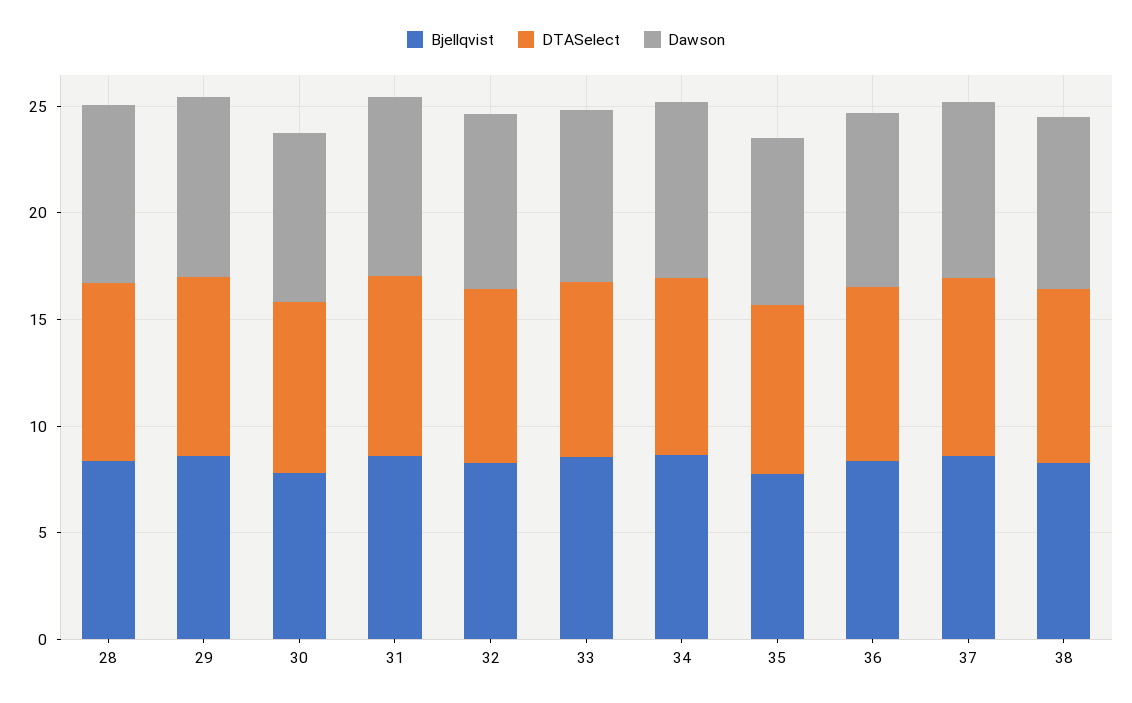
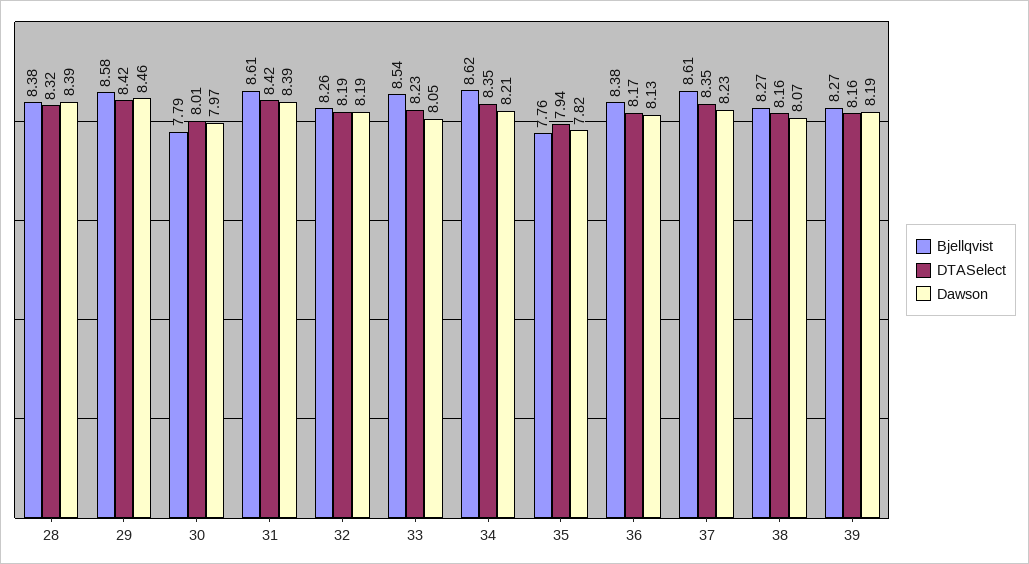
  {
    "Bjellqvist": {
      "28": 8.38,
      "29": 8.58,
      "30": 7.79,
      "31": 8.61,
      "32": 8.26,
      "33": 8.54,
      "34": 8.62,
      "35": 7.76,
      "36": 8.38,
      "37": 8.61,
-     "38": 8.27
+     "38": 8.27,
+     "39": 8.27
    },
    "DTASelect": {
      "28": 8.32,
      "29": 8.42,
      "30": 8.01,
      "31": 8.42,
      "32": 8.19,
      "33": 8.23,
      "34": 8.35,
      "35": 7.94,
      "36": 8.17,
      "37": 8.35,
-     "38": 8.16
+     "38": 8.16,
+     "39": 8.16
    },
    "Dawson": {
      "28": 8.39,
      "29": 8.46,
      "30": 7.97,
      "31": 8.39,
      "32": 8.19,
      "33": 8.05,
      "34": 8.21,
      "35": 7.82,
      "36": 8.13,
      "37": 8.23,
-     "38": 8.07
+     "38": 8.07,
+     "39": 8.19
    }
  }

